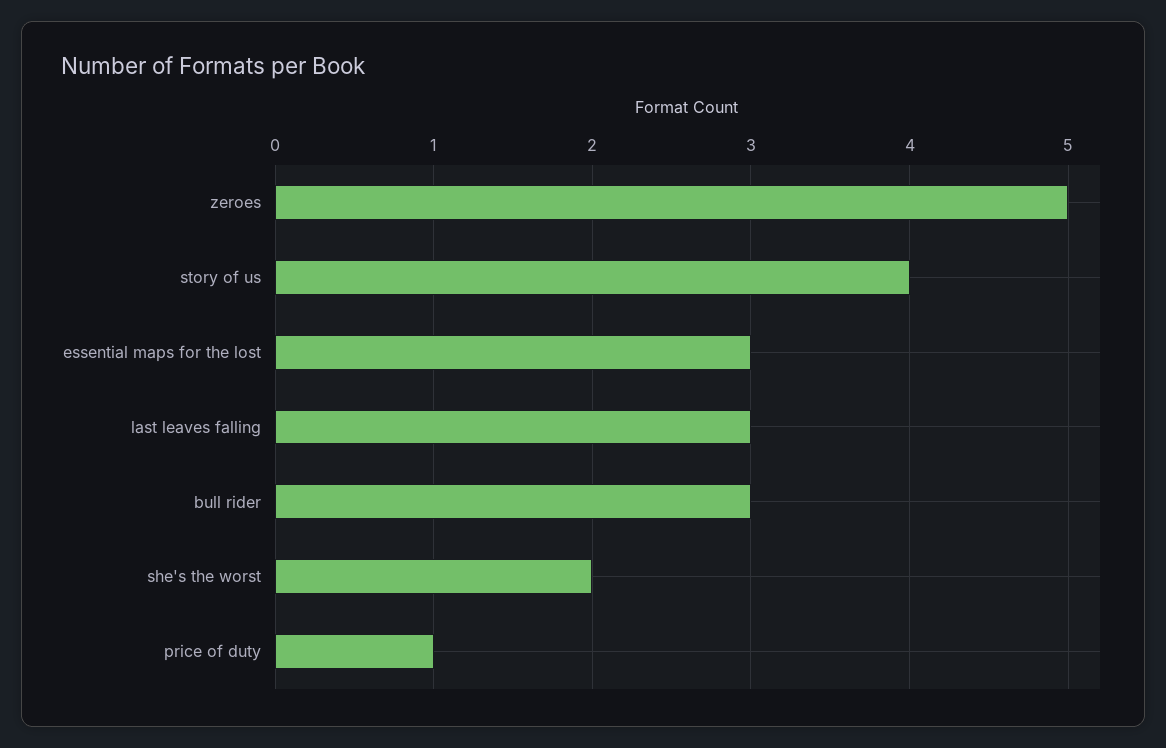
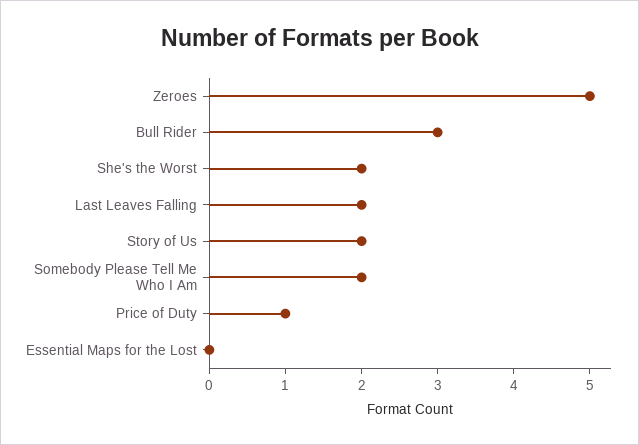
  {
    "zeroes": 5,
-   "story of us": 4,
+   "story of us": 2,
-   "essential maps for the lost": 3,
+   "essential maps for the lost": 0,
-   "last leaves falling": 3,
+   "last leaves falling": 2,
    "bull rider": 3,
    "she's the worst": 2,
-   "price of duty": 1
+   "price of duty": 1,
+   "Somebody Please Tell Me Who I Am": 2
  }

